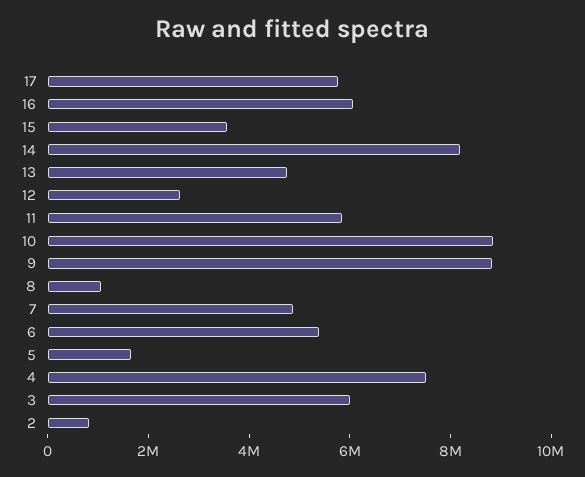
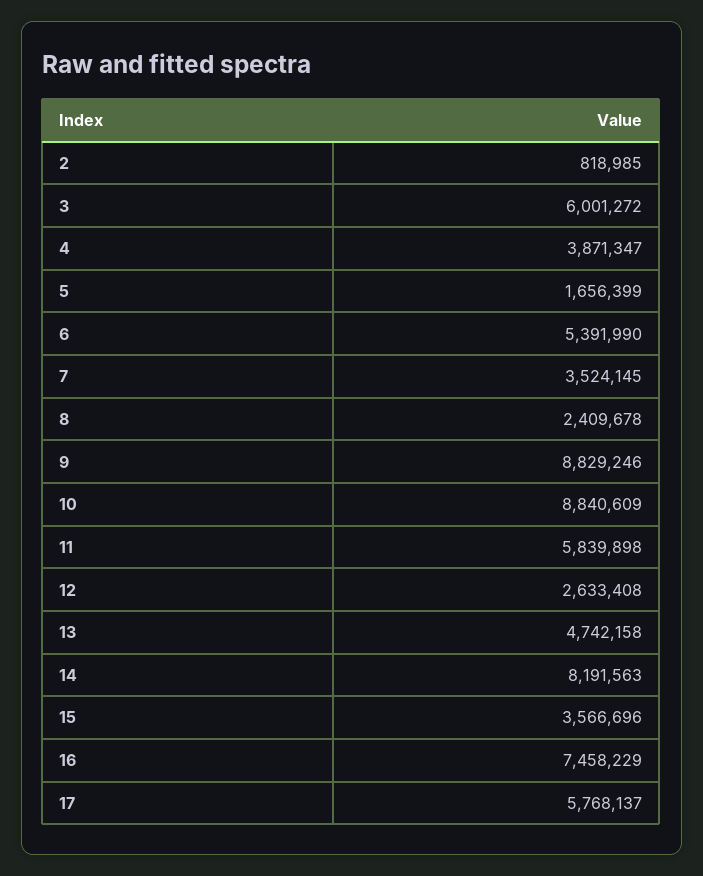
  {
    "17": 5768137,
-   "16": 6000000,
+   "16": 7458229,
    "15": 3566696,
    "14": 8191563,
    "13": 4742158,
    "12": 2633408,
    "11": 5839898,
    "10": 8840609,
    "9": 8829246,
-   "8": 1000000,
+   "8": 2409678,
-   "7": 5000000,
+   "7": 3524145,
    "6": 5391990,
    "5": 1656399,
-   "4": 7500000,
+   "4": 3871347,
    "3": 6001272,
    "2": 818985
  }

